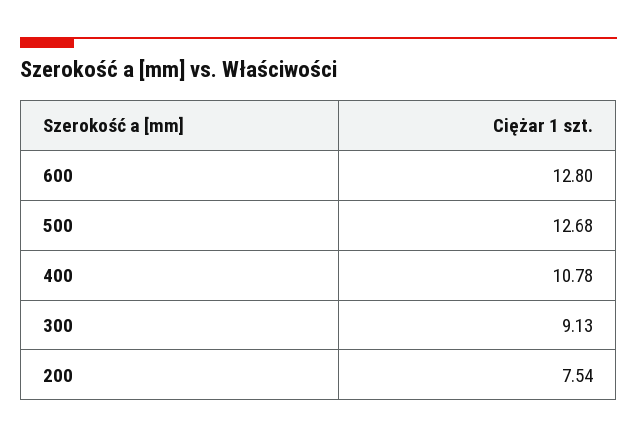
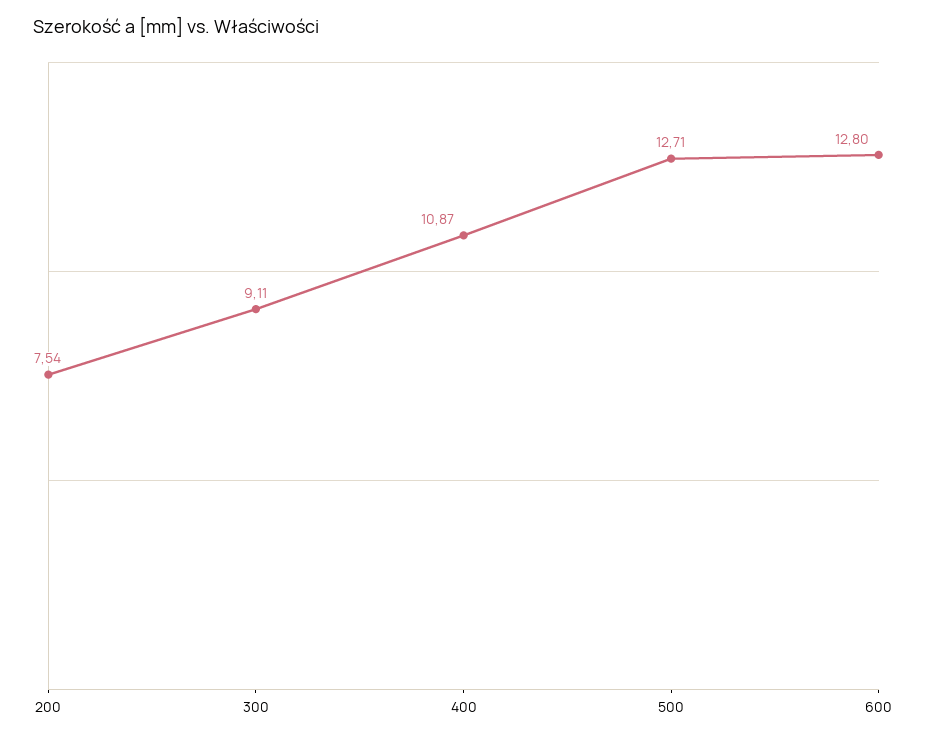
  {
    "600": 12.8,
-   "500": 12.68,
+   "500": 12.71,
-   "400": 10.78,
+   "400": 10.87,
-   "300": 9.13,
+   "300": 9.11,
    "200": 7.54
  }

